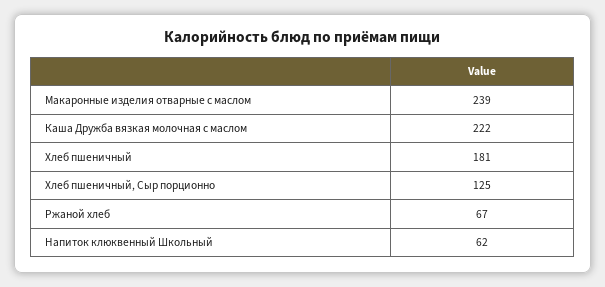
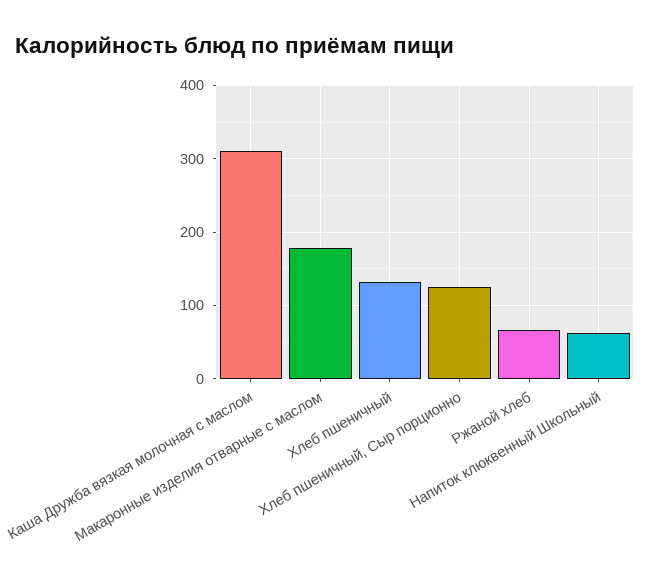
  {
-   "Макаронные изделия отварные с маслом": 239,
+   "Макаронные изделия отварные с маслом": 180,
-   "Каша Дружба вязкая молочная с маслом": 222,
+   "Каша Дружба вязкая молочная с маслом": 310,
-   "Хлеб пшеничный": 181,
+   "Хлеб пшеничный": 130,
    "Хлеб пшеничный, Сыр порционно": 125,
    "Ржаной хлеб": 67,
    "Напиток клюквенный Школьный": 62
  }

